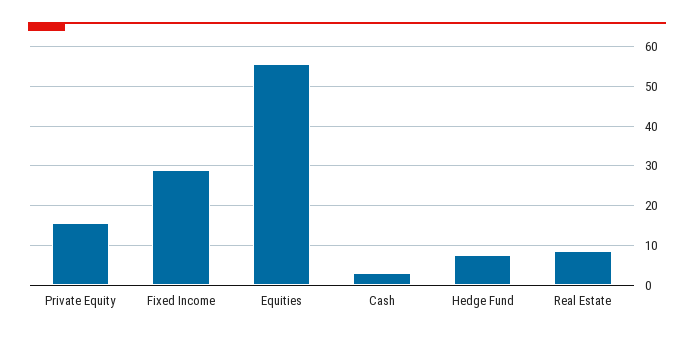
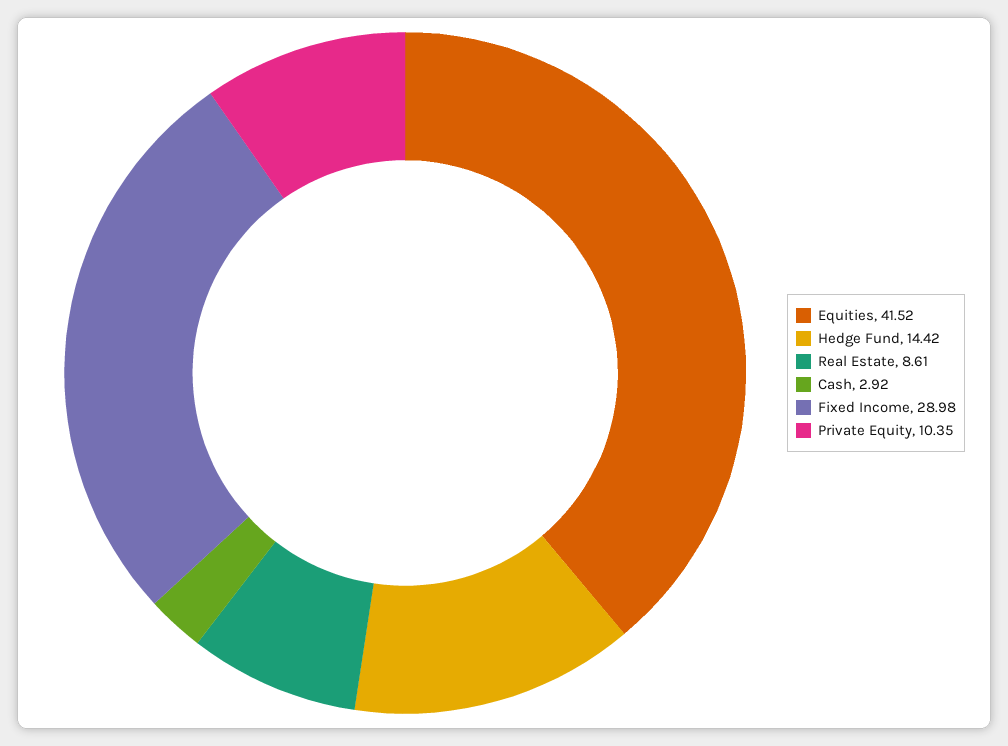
  {
-   "Private Equity": 16,
+   "Private Equity": 10.35,
    "Fixed Income": 28.98,
-   "Equities": 56,
+   "Equities": 41.52,
    "Cash": 2.92,
-   "Hedge Fund": 8,
+   "Hedge Fund": 14.42,
    "Real Estate": 8.61
  }

